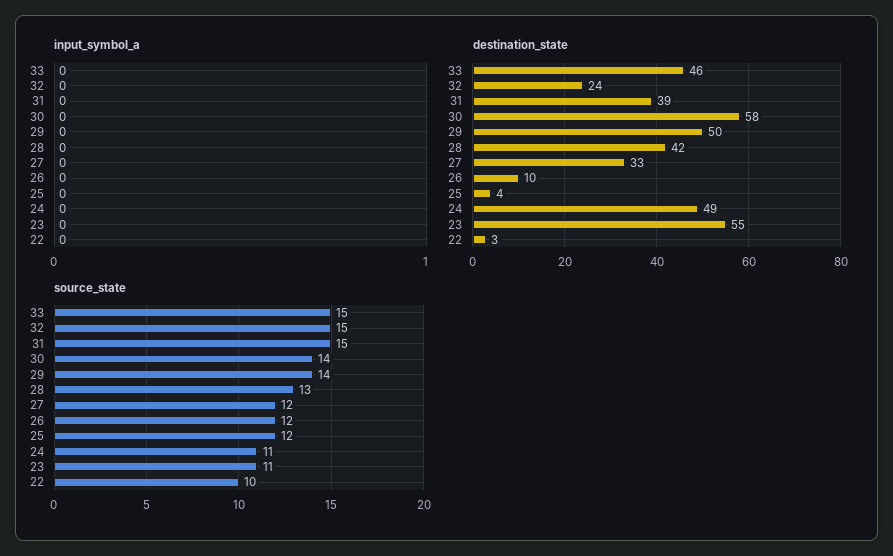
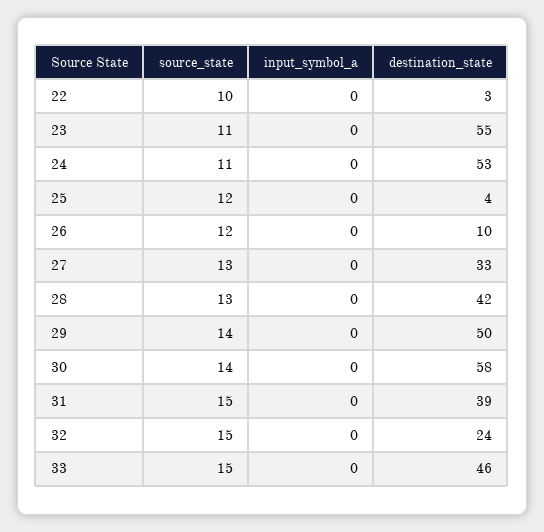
  {
    "input_symbol_a": {
      "33": 0,
      "32": 0,
      "31": 0,
      "30": 0,
      "29": 0,
      "28": 0,
      "27": 0,
      "26": 0,
      "25": 0,
      "24": 0,
      "23": 0,
      "22": 0
    },
    "destination_state": {
      "33": 46,
      "32": 24,
      "31": 39,
      "30": 58,
      "29": 50,
      "28": 42,
      "27": 33,
      "26": 10,
      "25": 4,
-     "24": 49,
+     "24": 53,
      "23": 55,
      "22": 3
    },
    "source_state": {
      "33": 15,
      "32": 15,
      "31": 15,
      "30": 14,
      "29": 14,
      "28": 13,
-     "27": 12,
+     "27": 13,
      "26": 12,
      "25": 12,
      "24": 11,
      "23": 11,
      "22": 10
    }
  }

